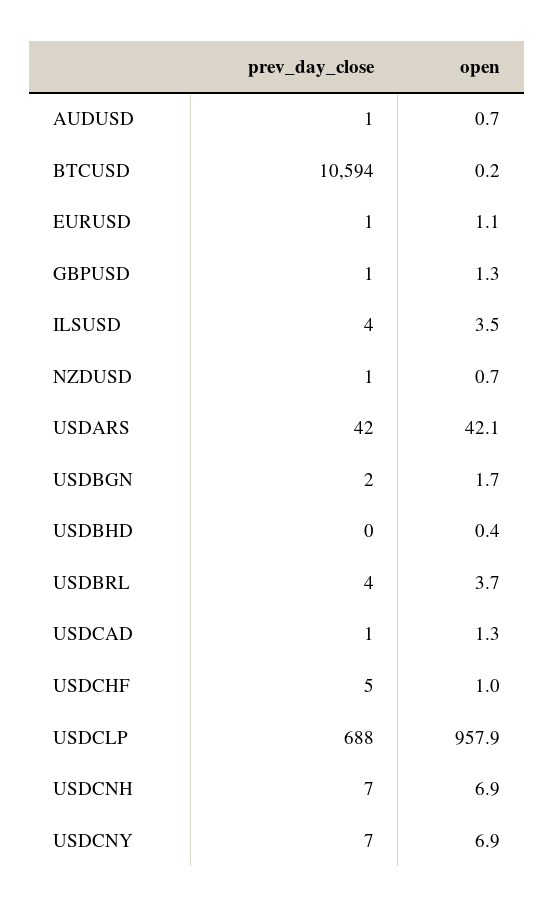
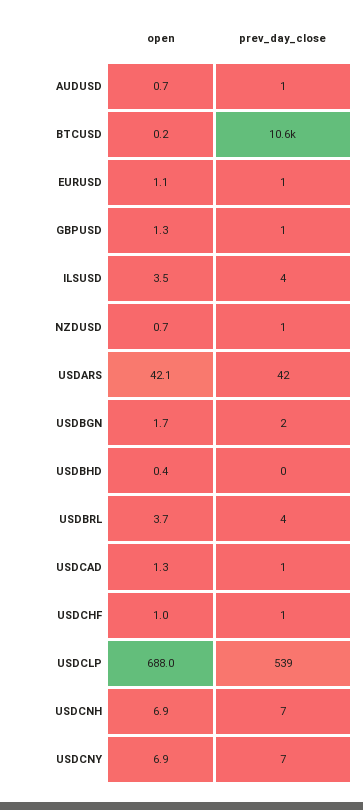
  {
    "prev_day_close": {
      "AUDUSD": 1,
      "BTCUSD": 10594,
      "EURUSD": 1,
      "GBPUSD": 1,
      "ILSUSD": 4,
      "NZDUSD": 1,
      "USDARS": 42,
      "USDBGN": 2,
      "USDBHD": 0,
      "USDBRL": 4,
      "USDCAD": 1,
-     "USDCHF": 5,
+     "USDCHF": 1,
-     "USDCLP": 688,
+     "USDCLP": 539,
      "USDCNH": 7,
      "USDCNY": 7
    },
    "open": {
      "AUDUSD": 0.7,
      "BTCUSD": 0.2,
      "EURUSD": 1.1,
      "GBPUSD": 1.3,
      "ILSUSD": 3.5,
      "NZDUSD": 0.7,
      "USDARS": 42.1,
      "USDBGN": 1.7,
      "USDBHD": 0.4,
      "USDBRL": 3.7,
      "USDCAD": 1.3,
      "USDCHF": 1,
-     "USDCLP": 957.9,
+     "USDCLP": 688,
      "USDCNH": 6.9,
      "USDCNY": 6.9
    }
  }

